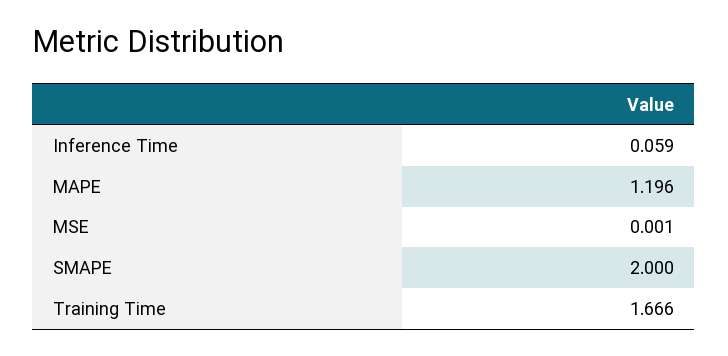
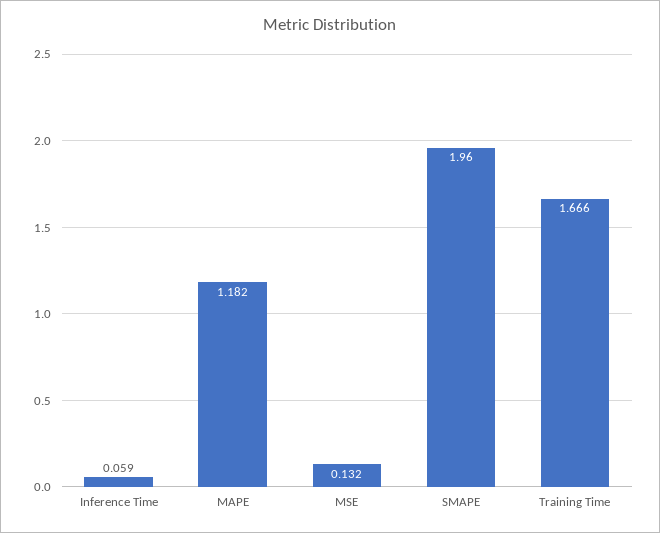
  {
    "Inference Time": 0.059,
-   "MAPE": 1.196,
+   "MAPE": 1.182,
-   "MSE": 0.001,
+   "MSE": 0.132,
-   "SMAPE": 2,
+   "SMAPE": 1.96,
    "Training Time": 1.666
  }

